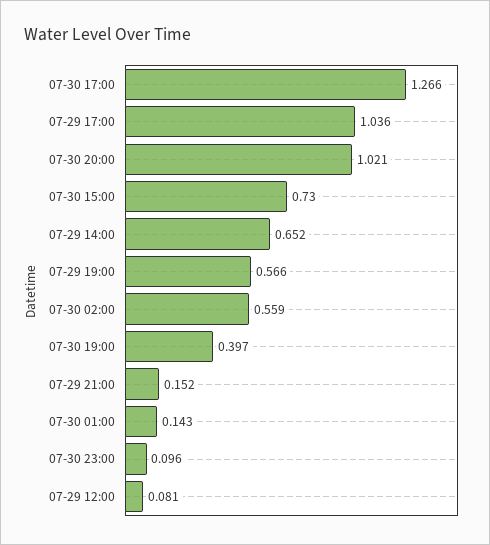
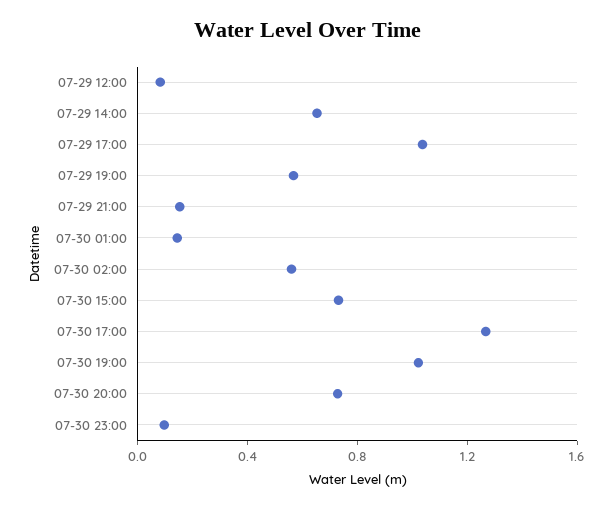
  {
    "07-30 17:00": 1.266,
    "07-29 17:00": 1.036,
-   "07-30 20:00": 1.021,
+   "07-30 20:00": 0.7,
    "07-30 15:00": 0.73,
    "07-29 14:00": 0.652,
    "07-29 19:00": 0.566,
    "07-30 02:00": 0.559,
-   "07-30 19:00": 0.397,
+   "07-30 19:00": 1,
    "07-29 21:00": 0.152,
    "07-30 01:00": 0.143,
    "07-30 23:00": 0.096,
    "07-29 12:00": 0.081
  }

